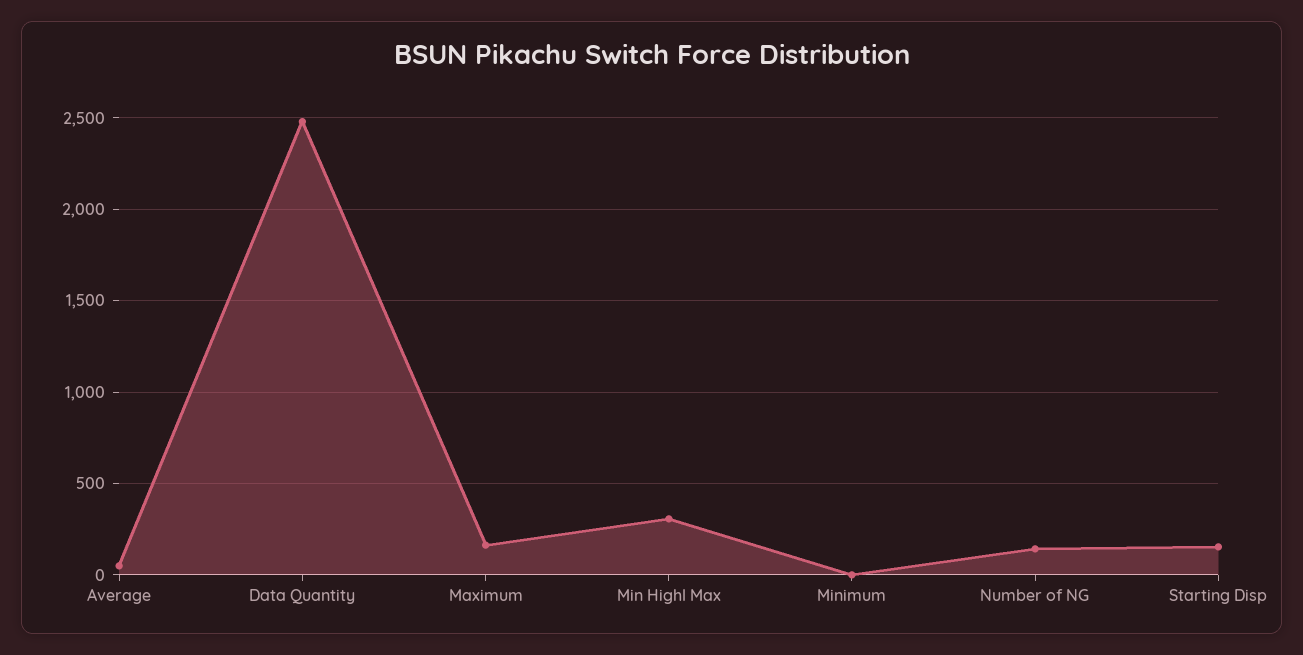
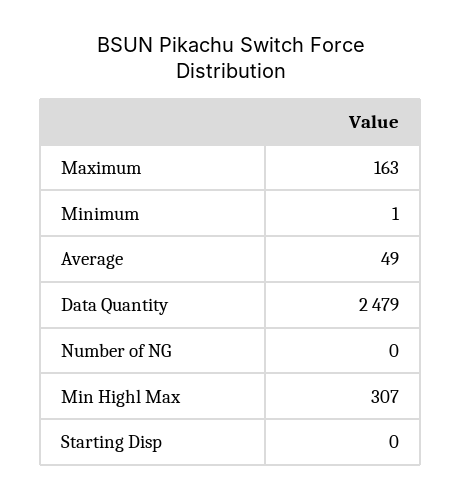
  {
    "Average": 49,
    "Data Quantity": 2479,
    "Maximum": 163,
    "Min Highl Max": 307,
    "Minimum": 1,
-   "Number of NG": 150,
+   "Number of NG": 0,
-   "Starting Disp": 150
+   "Starting Disp": 0
  }

